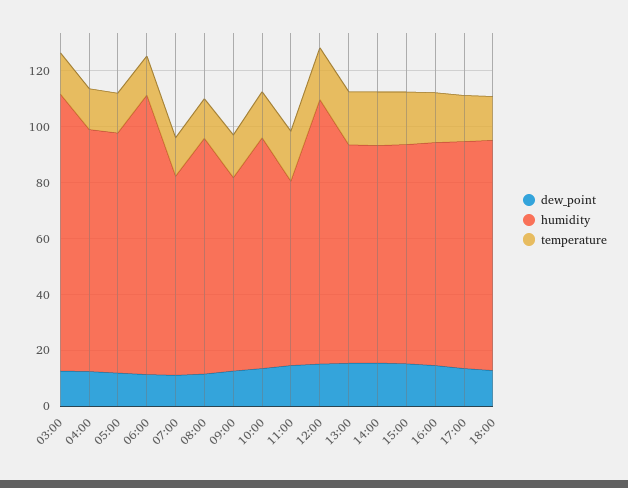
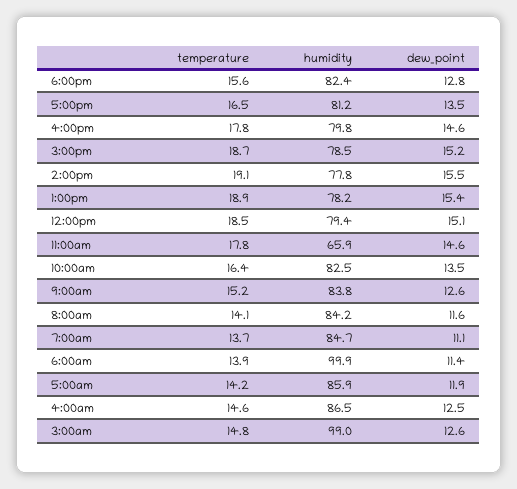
  {
    "dew_point": {
      "03:00": 12.6,
      "04:00": 12.5,
      "05:00": 11.9,
      "06:00": 11.4,
      "07:00": 11.1,
      "08:00": 11.6,
      "09:00": 12.6,
      "10:00": 13.5,
      "11:00": 14.6,
      "12:00": 15.1,
      "13:00": 15.4,
      "14:00": 15.5,
      "15:00": 15.2,
      "16:00": 14.6,
      "17:00": 13.5,
      "18:00": 12.8
    },
    "humidity": {
      "03:00": 99,
      "04:00": 86.5,
      "05:00": 85.9,
      "06:00": 99.9,
-     "07:00": 70,
+     "07:00": 84.7,
      "08:00": 84.2,
-     "09:00": 70,
+     "09:00": 83.8,
      "10:00": 82.5,
      "11:00": 65.9,
-     "12:00": 95,
+     "12:00": 79.4,
      "13:00": 78.2,
      "14:00": 77.8,
      "15:00": 78.5,
      "16:00": 79.8,
      "17:00": 81.2,
      "18:00": 82.4
    },
    "temperature": {
      "03:00": 14.8,
      "04:00": 14.6,
      "05:00": 14.2,
      "06:00": 13.9,
      "07:00": 13.7,
      "08:00": 14.1,
      "09:00": 15.2,
      "10:00": 16.4,
      "11:00": 17.8,
      "12:00": 18.5,
      "13:00": 18.9,
      "14:00": 19.1,
      "15:00": 18.7,
      "16:00": 17.8,
      "17:00": 16.5,
      "18:00": 15.6
    }
  }

